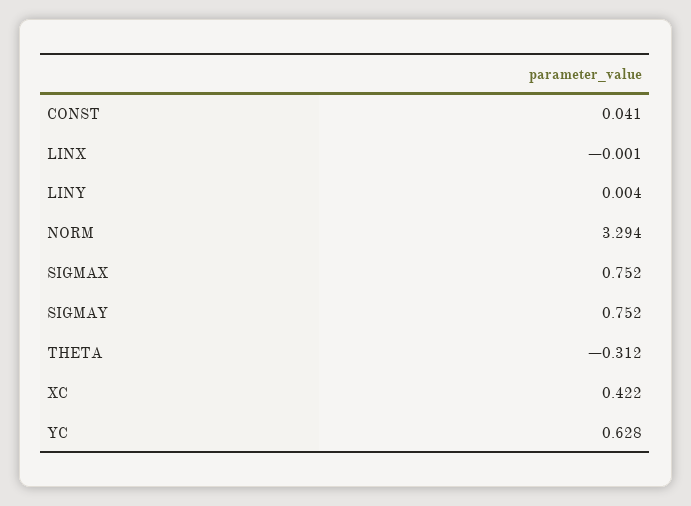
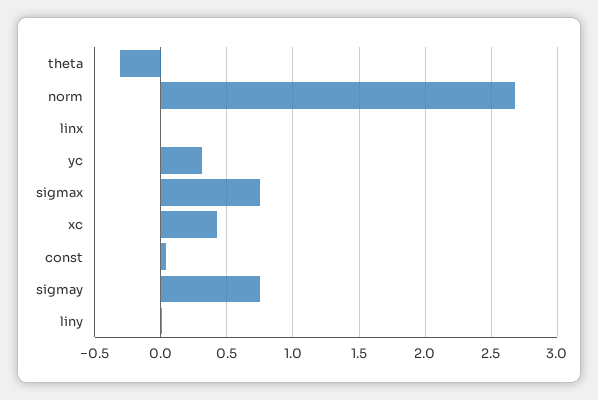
  {
    "CONST": 0.041,
    "LINX": -0.001,
    "LINY": 0.004,
-   "NORM": 3.294,
+   "NORM": 2.7,
    "SIGMAX": 0.752,
    "SIGMAY": 0.752,
    "THETA": -0.312,
    "XC": 0.422,
-   "YC": 0.628
+   "YC": 0.3
  }

